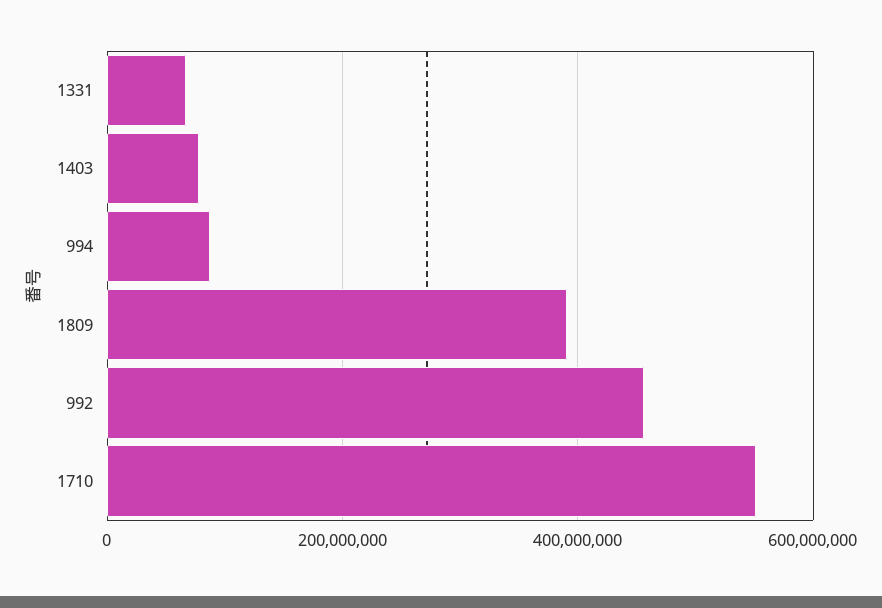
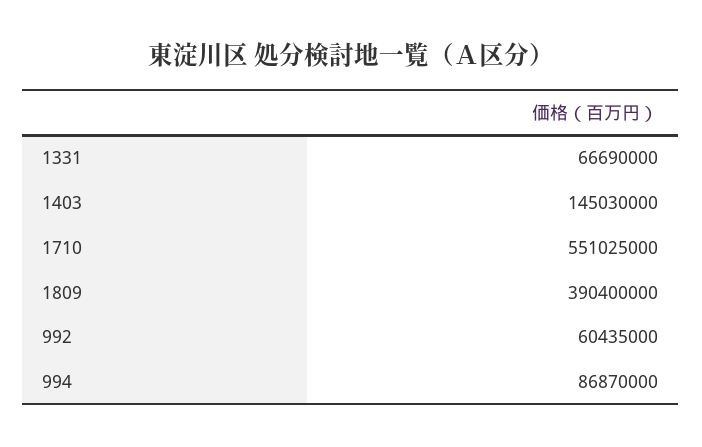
  {
    "1331": 66690000,
-   "1403": 80000000,
+   "1403": 145030000,
    "994": 86870000,
    "1809": 390400000,
-   "992": 460000000,
+   "992": 60435000,
    "1710": 551025000
  }

